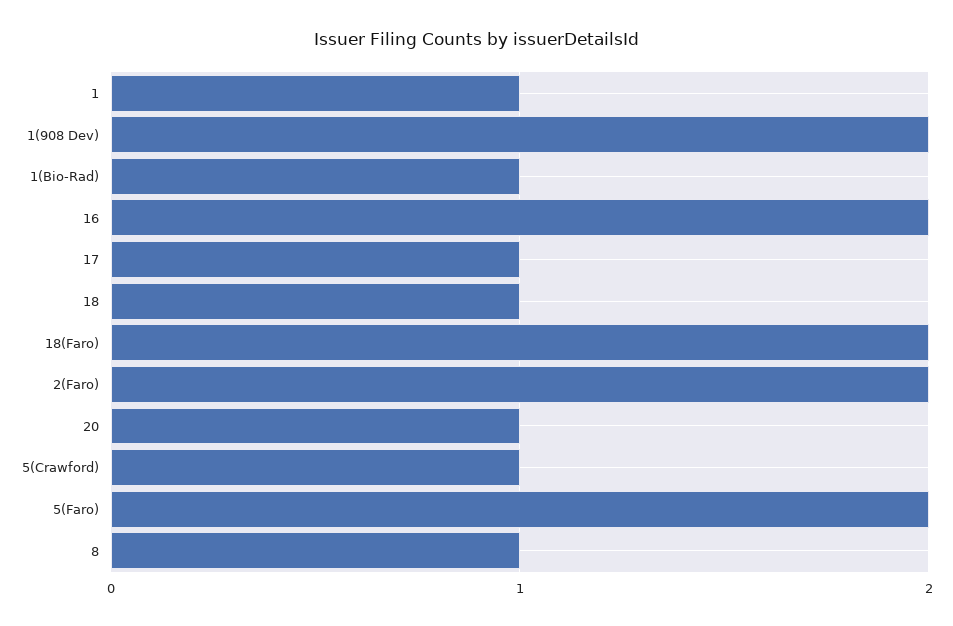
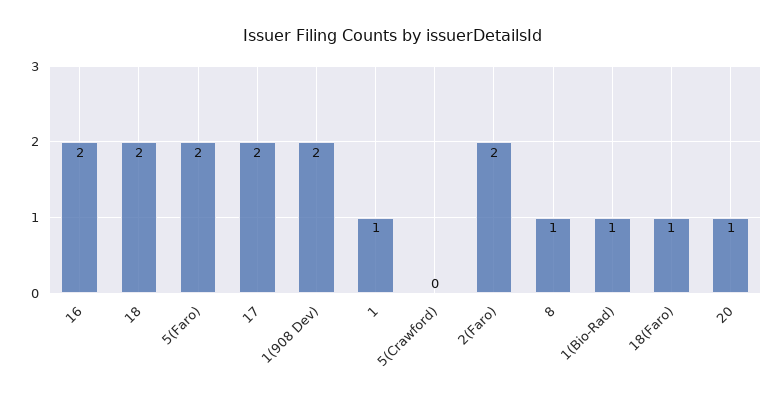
  {
    "1": 1,
    "1(908 Dev)": 2,
    "1(Bio-Rad)": 1,
    "16": 2,
-   "17": 1,
+   "17": 2,
-   "18": 1,
+   "18": 2,
-   "18(Faro)": 2,
+   "18(Faro)": 1,
    "2(Faro)": 2,
    "20": 1,
-   "5(Crawford)": 1,
+   "5(Crawford)": 0,
    "5(Faro)": 2,
    "8": 1
  }

